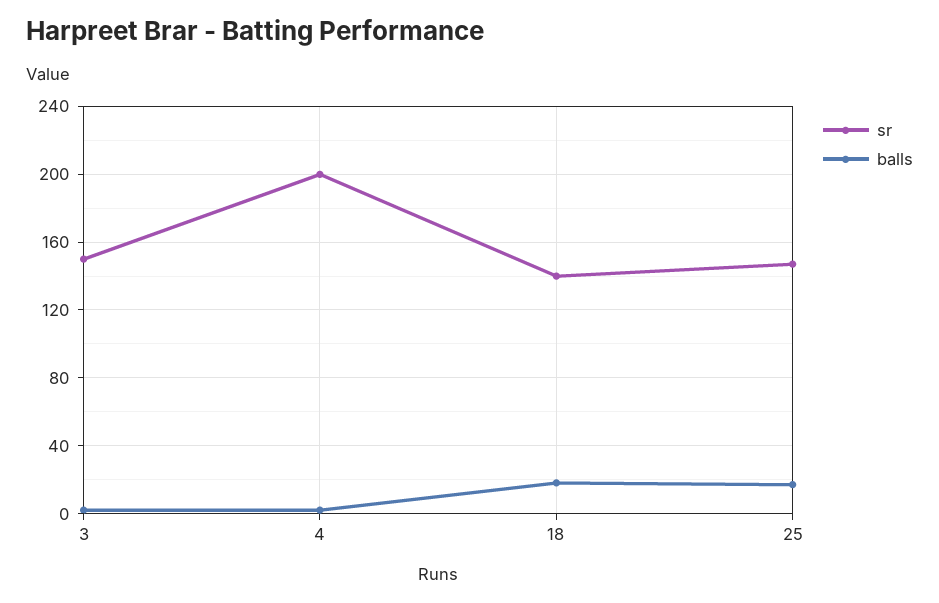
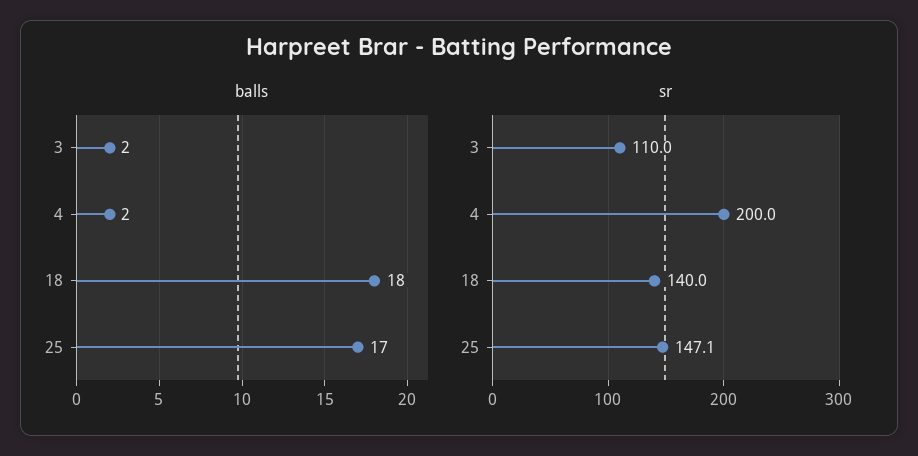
  {
    "sr": {
-     "3": 150,
+     "3": 110,
      "4": 200,
      "18": 140,
      "25": 147.1
    },
    "balls": {
      "3": 2,
      "4": 2,
      "18": 18,
      "25": 17
    }
  }

